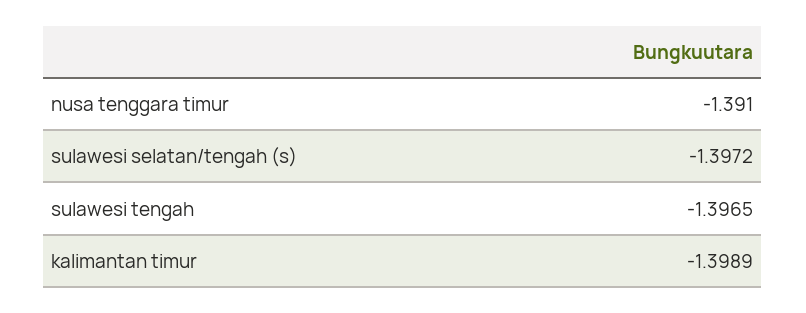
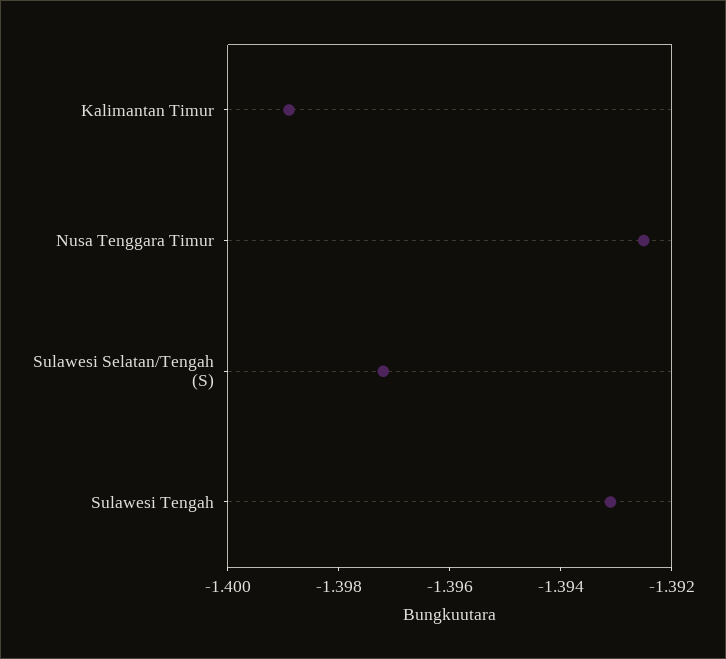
  {
-   "nusa tenggara timur": -1.391,
+   "nusa tenggara timur": -1.3925,
    "sulawesi selatan/tengah (s)": -1.3972,
-   "sulawesi tengah": -1.3965,
+   "sulawesi tengah": -1.393,
    "kalimantan timur": -1.3989
  }

